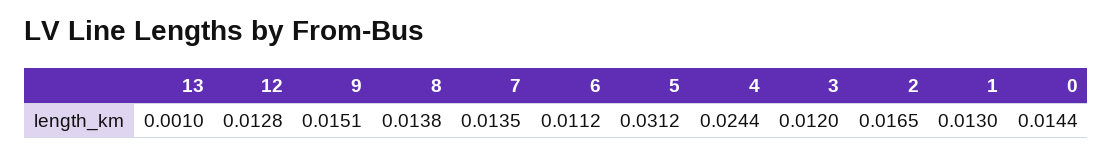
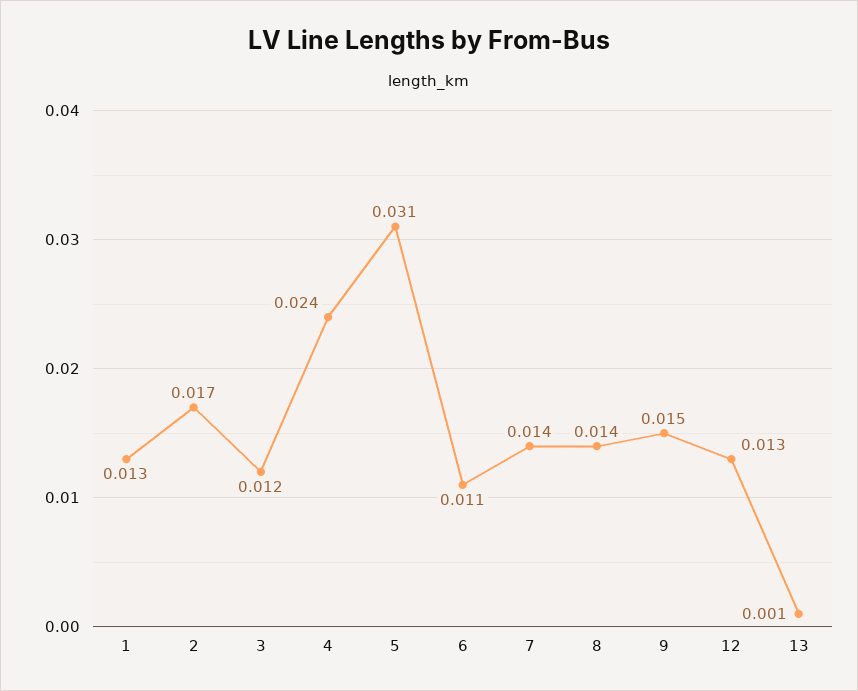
  {
    "13": 0.001,
    "12": 0.0128,
    "9": 0.0151,
    "8": 0.0138,
    "7": 0.0135,
    "6": 0.0112,
    "5": 0.0312,
    "4": 0.0244,
    "3": 0.012,
    "2": 0.0165,
-   "1": 0.013,
+   "1": 0.013
-   "0": 0.0144
  }

